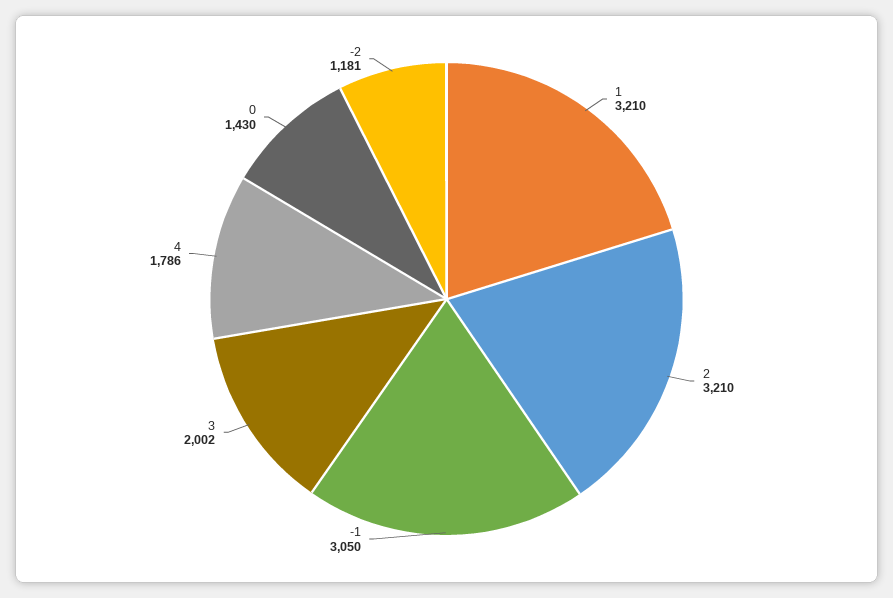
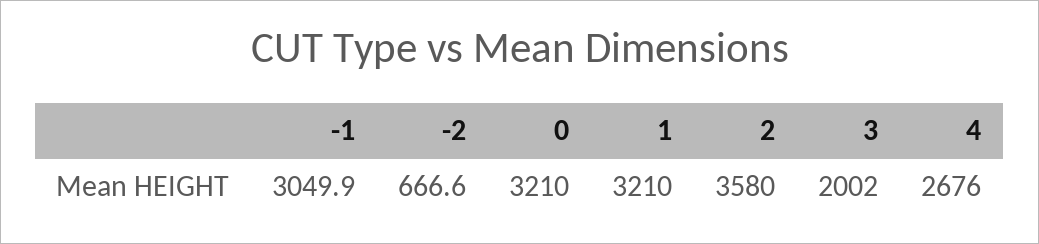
  {
    "1": 3210,
-   "2": 3210,
+   "2": 3580,
    "-1": 3049.9,
    "3": 2002,
-   "4": 1786,
+   "4": 2676,
-   "0": 1430,
+   "0": 3210,
-   "-2": 1181
+   "-2": 666.6
  }

